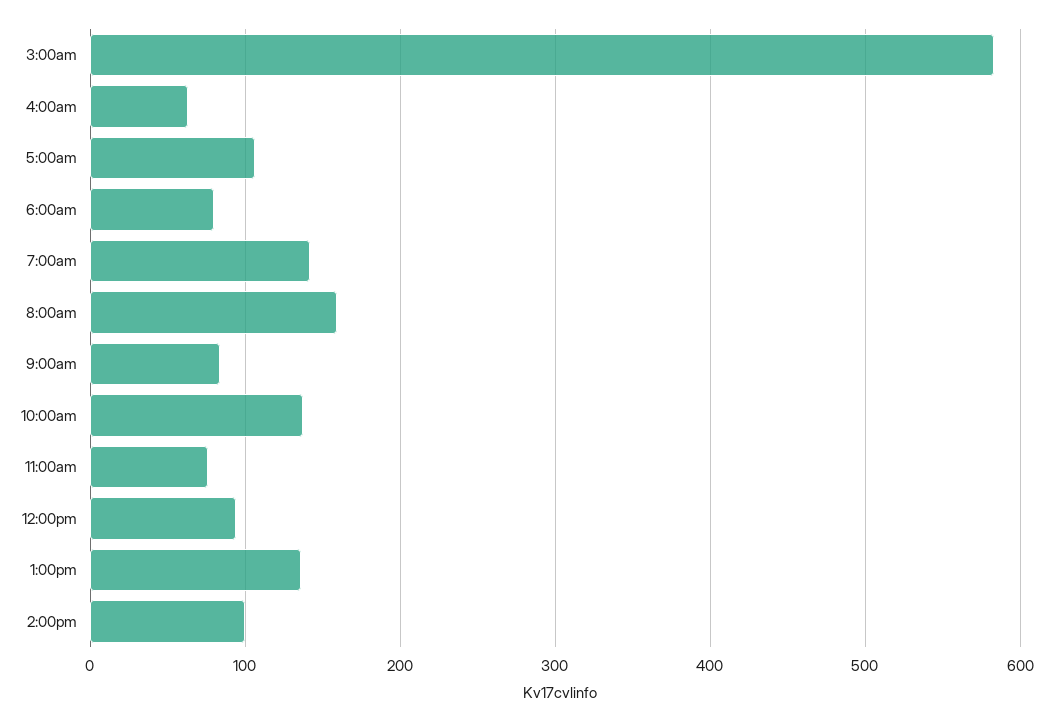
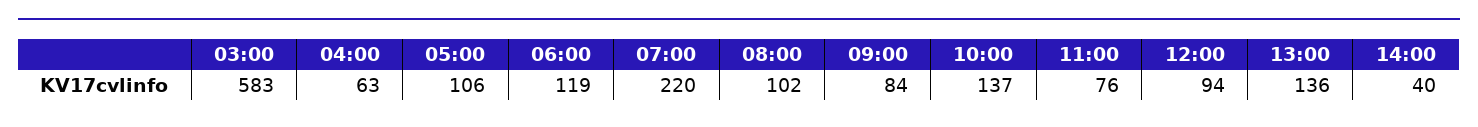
  {
    "3:00am": 583,
    "4:00am": 63,
    "5:00am": 106,
-   "6:00am": 80,
+   "6:00am": 119,
-   "7:00am": 140,
+   "7:00am": 220,
-   "8:00am": 160,
+   "8:00am": 102,
    "9:00am": 84,
    "10:00am": 137,
    "11:00am": 76,
    "12:00pm": 94,
    "1:00pm": 136,
-   "2:00pm": 100
+   "2:00pm": 40
  }

